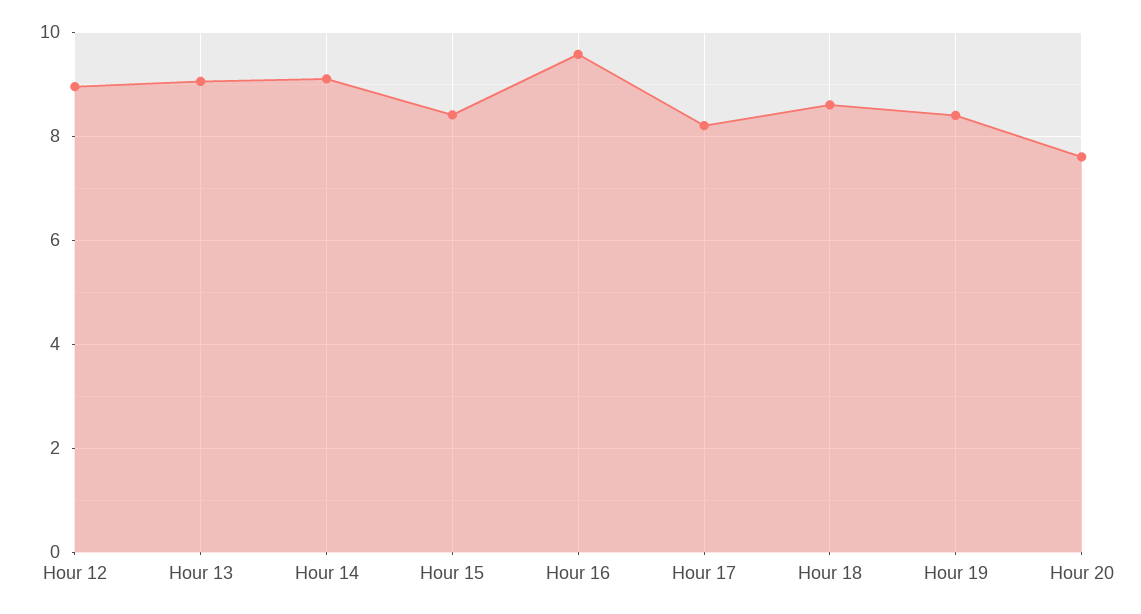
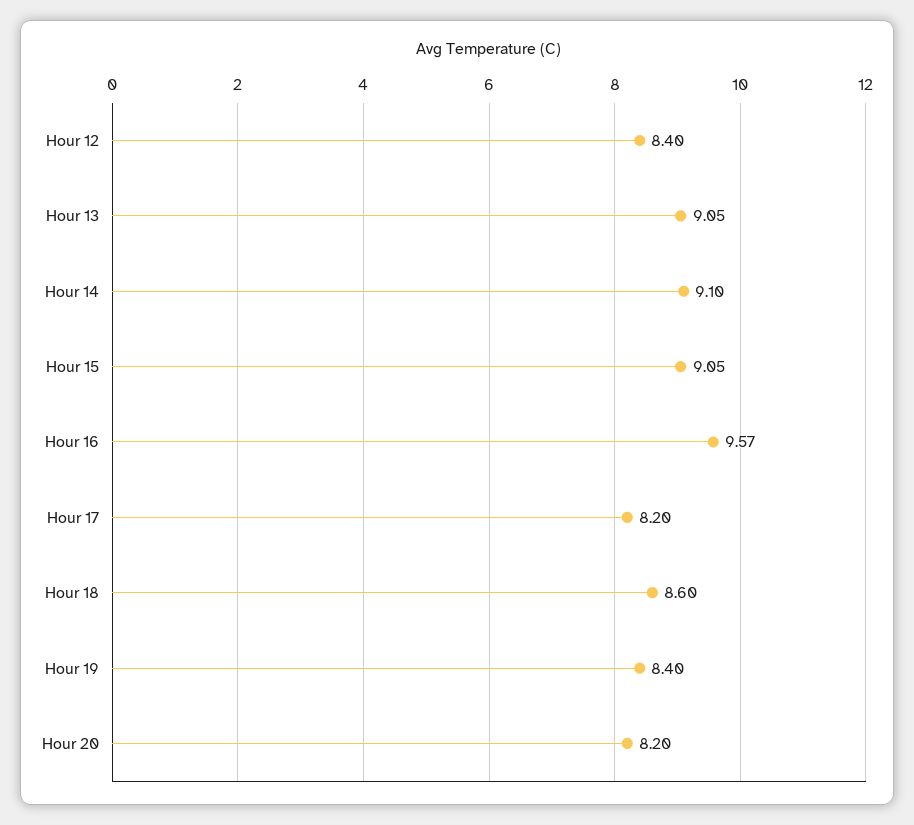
  {
-   "Hour 12": 9,
+   "Hour 12": 8.4,
    "Hour 13": 9.05,
    "Hour 14": 9.1,
-   "Hour 15": 8.4,
+   "Hour 15": 9.05,
    "Hour 16": 9.57,
    "Hour 17": 8.2,
    "Hour 18": 8.6,
    "Hour 19": 8.4,
-   "Hour 20": 7.6
+   "Hour 20": 8.2
  }

